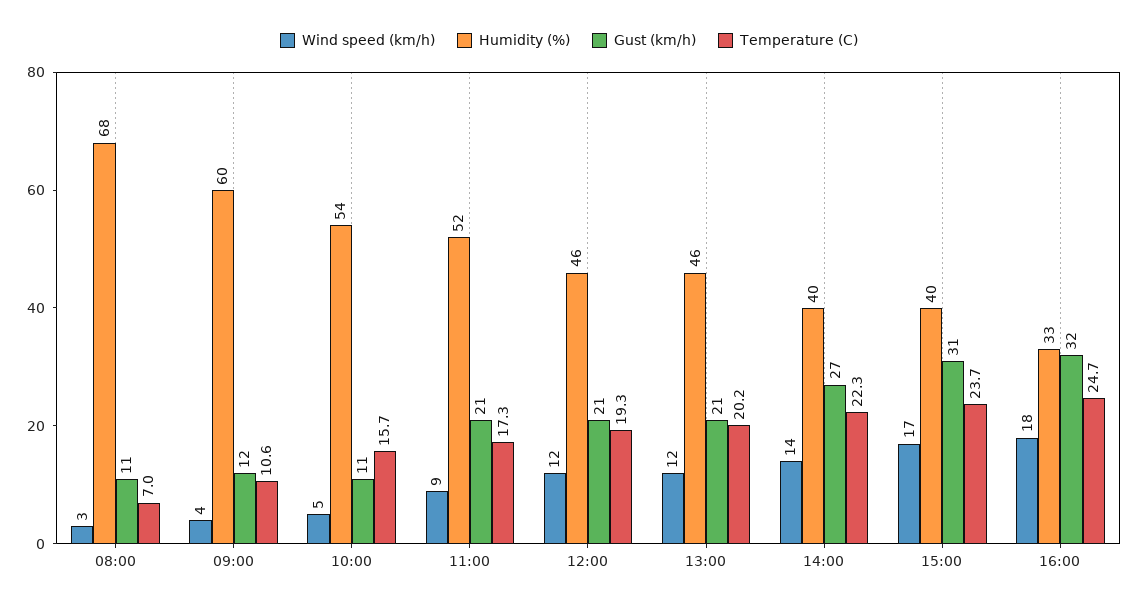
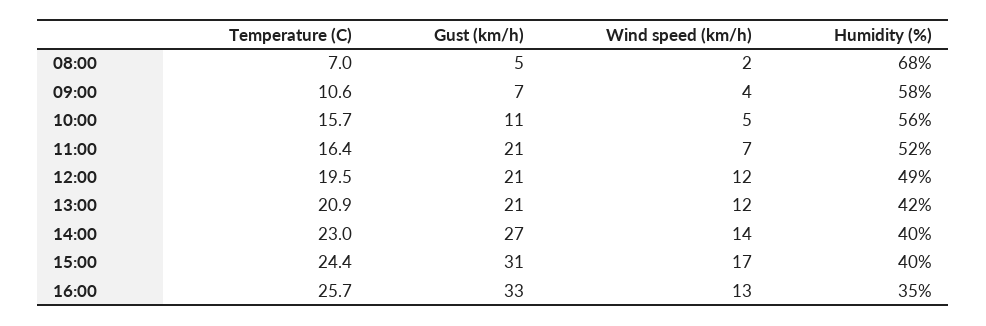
  {
    "Wind speed (km/h)": {
-     "08:00": 3,
+     "08:00": 2,
      "09:00": 4,
      "10:00": 5,
-     "11:00": 9,
+     "11:00": 7,
      "12:00": 12,
      "13:00": 12,
      "14:00": 14,
      "15:00": 17,
-     "16:00": 18
+     "16:00": 13
    },
    "Humidity (%)": {
      "08:00": 68,
-     "09:00": 60,
+     "09:00": 58,
-     "10:00": 54,
+     "10:00": 56,
      "11:00": 52,
-     "12:00": 46,
+     "12:00": 49,
-     "13:00": 46,
+     "13:00": 42,
      "14:00": 40,
      "15:00": 40,
-     "16:00": 33
+     "16:00": 35
    },
    "Gust (km/h)": {
-     "08:00": 11,
+     "08:00": 5,
-     "09:00": 12,
+     "09:00": 7,
      "10:00": 11,
      "11:00": 21,
      "12:00": 21,
      "13:00": 21,
      "14:00": 27,
      "15:00": 31,
-     "16:00": 32
+     "16:00": 33
    },
    "Temperature (C)": {
      "08:00": 7,
      "09:00": 10.6,
      "10:00": 15.7,
-     "11:00": 17.3,
+     "11:00": 16.4,
-     "12:00": 19.3,
+     "12:00": 19.5,
-     "13:00": 20.2,
+     "13:00": 20.9,
-     "14:00": 22.3,
+     "14:00": 23,
-     "15:00": 23.7,
+     "15:00": 24.4,
-     "16:00": 24.7
+     "16:00": 25.7
    }
  }

